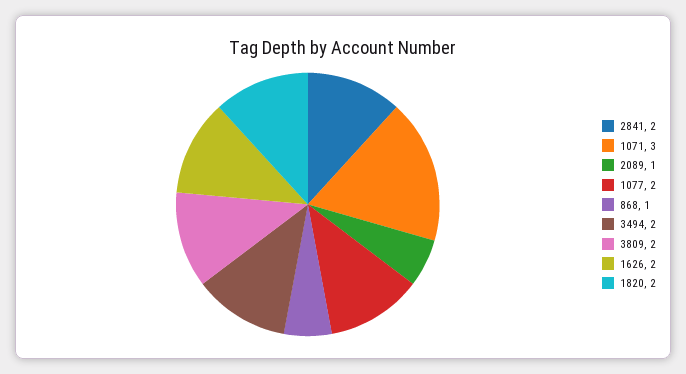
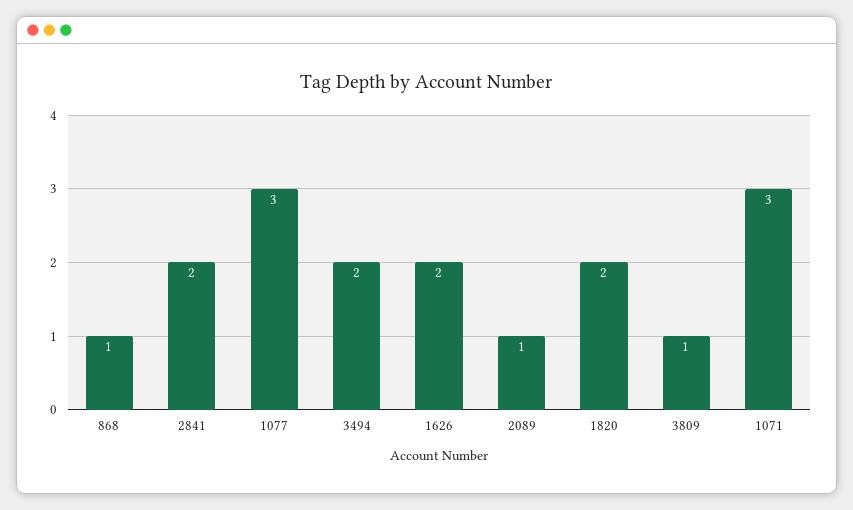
  {
    "2841": 2,
    "1071": 3,
    "2089": 1,
-   "1077": 2,
+   "1077": 3,
    "868": 1,
    "3494": 2,
-   "3809": 2,
+   "3809": 1,
    "1626": 2,
    "1820": 2
  }

